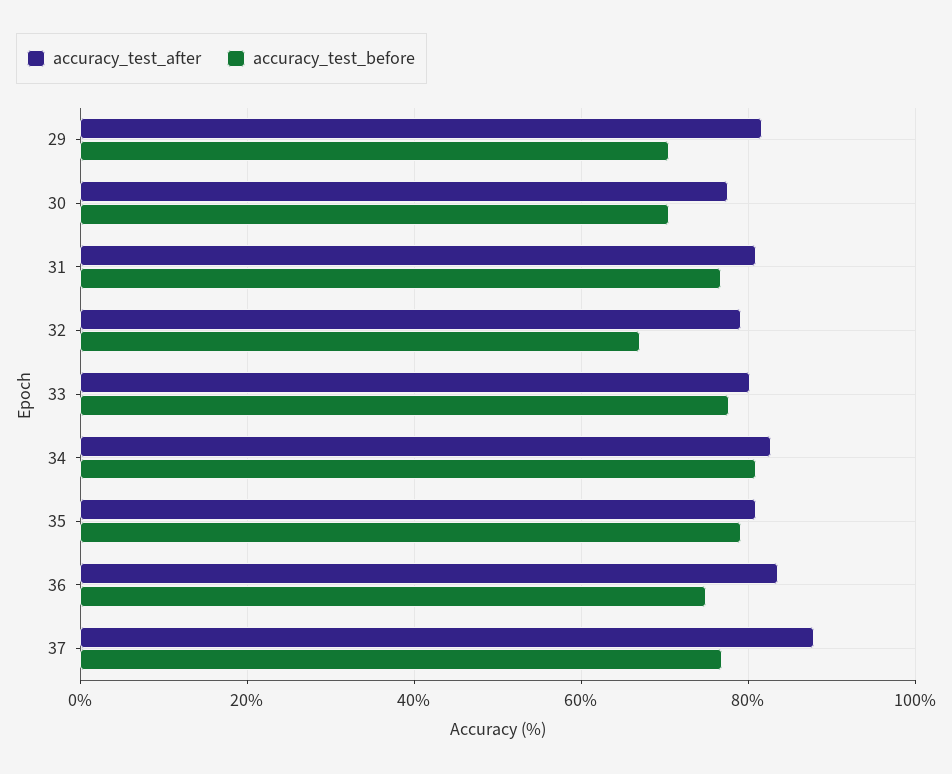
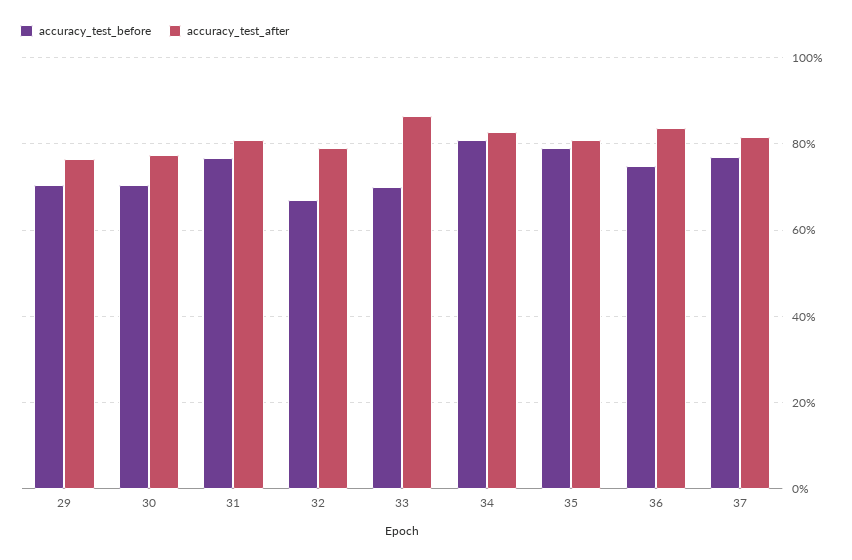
  {
    "accuracy_test_after": {
-     "29": 82,
+     "29": 76,
      "30": 78,
      "31": 80,
      "32": 80,
-     "33": 80,
+     "33": 86,
      "34": 82,
      "35": 80,
      "36": 84,
-     "37": 88
+     "37": 82
    },
    "accuracy_test_before": {
      "29": 70,
      "30": 70,
      "31": 76,
      "32": 68,
-     "33": 78,
+     "33": 70,
      "34": 80,
      "35": 80,
      "36": 74,
      "37": 76
    }
  }

